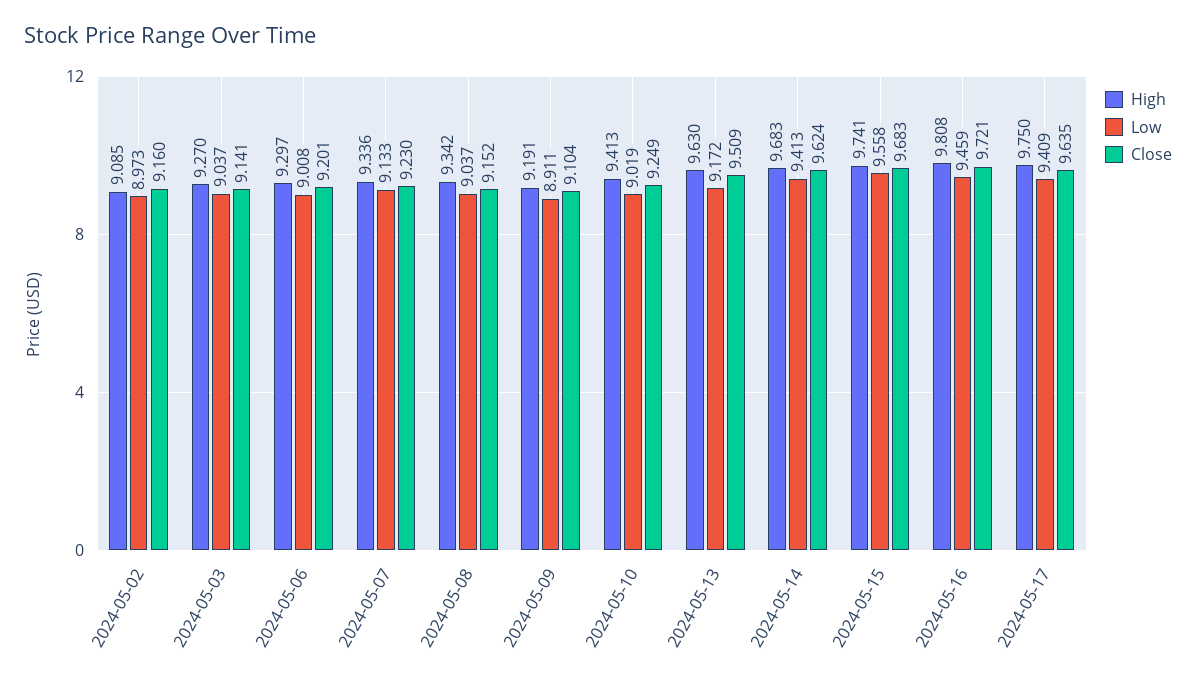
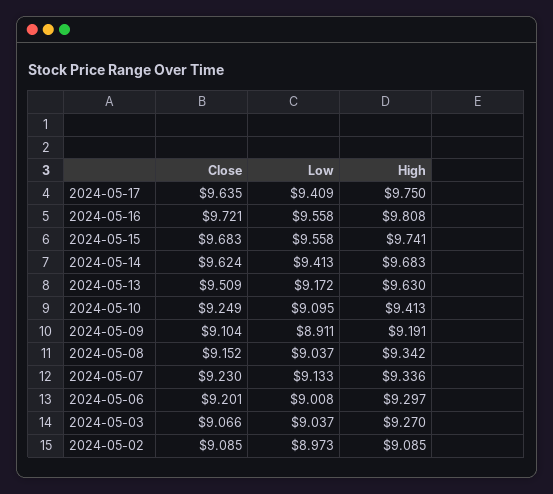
  {
    "High": {
      "2024-05-02": 9.085,
      "2024-05-03": 9.27,
      "2024-05-06": 9.297,
      "2024-05-07": 9.336,
      "2024-05-08": 9.342,
      "2024-05-09": 9.191,
      "2024-05-10": 9.413,
      "2024-05-13": 9.63,
      "2024-05-14": 9.683,
      "2024-05-15": 9.741,
      "2024-05-16": 9.808,
      "2024-05-17": 9.75
    },
    "Low": {
      "2024-05-02": 8.973,
      "2024-05-03": 9.037,
      "2024-05-06": 9.008,
      "2024-05-07": 9.133,
      "2024-05-08": 9.037,
      "2024-05-09": 8.911,
-     "2024-05-10": 9.019,
+     "2024-05-10": 9.095,
      "2024-05-13": 9.172,
      "2024-05-14": 9.413,
      "2024-05-15": 9.558,
-     "2024-05-16": 9.459,
+     "2024-05-16": 9.558,
      "2024-05-17": 9.409
    },
    "Close": {
-     "2024-05-02": 9.16,
+     "2024-05-02": 9.085,
-     "2024-05-03": 9.141,
+     "2024-05-03": 9.066,
      "2024-05-06": 9.201,
      "2024-05-07": 9.23,
      "2024-05-08": 9.152,
      "2024-05-09": 9.104,
      "2024-05-10": 9.249,
      "2024-05-13": 9.509,
      "2024-05-14": 9.624,
      "2024-05-15": 9.683,
      "2024-05-16": 9.721,
      "2024-05-17": 9.635
    }
  }

